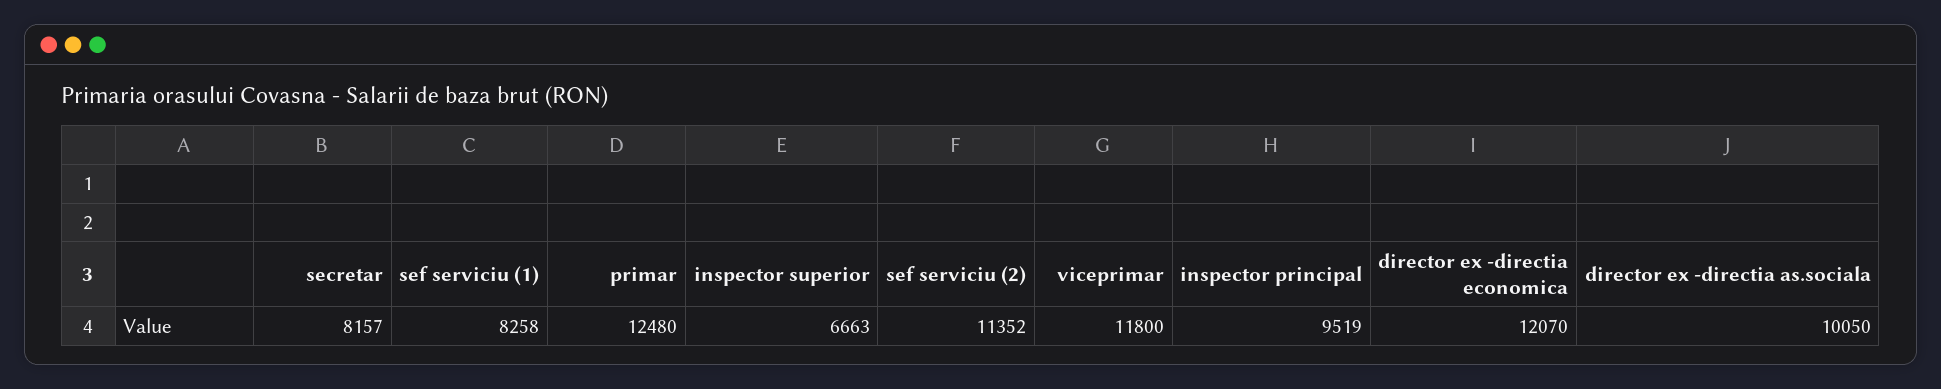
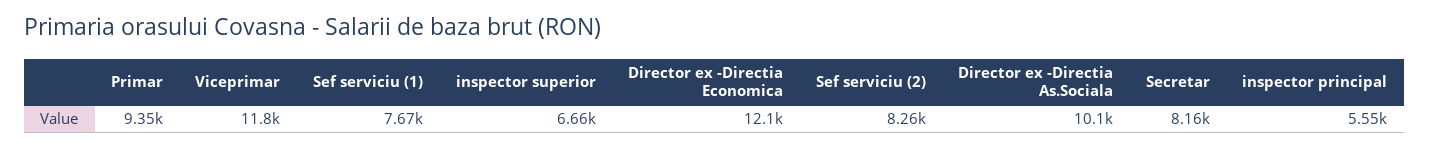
  {
    "secretar": 8157,
-   "sef serviciu (1)": 8258,
+   "sef serviciu (1)": 7670,
-   "primar": 12480,
+   "primar": 9350,
    "inspector superior": 6663,
-   "sef serviciu (2)": 11352,
+   "sef serviciu (2)": 8260,
    "viceprimar": 11800,
-   "inspector principal": 9519,
+   "inspector principal": 5550,
    "director ex -directia economica": 12070,
    "director ex -directia as.sociala": 10050
  }

